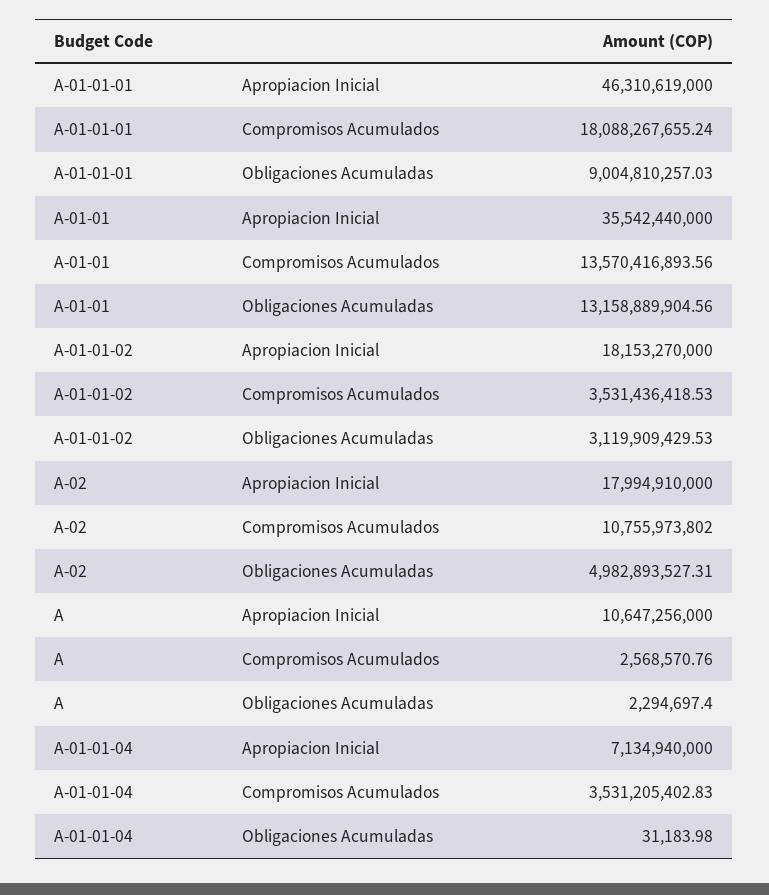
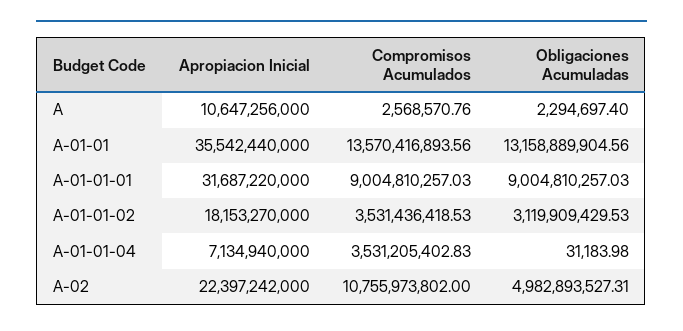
  {
    "A-01-01-01": {
-     "Apropiacion Inicial": 46310619000,
+     "Apropiacion Inicial": 31687220000,
-     "Compromisos Acumulados": 18088267655.24,
+     "Compromisos Acumulados": 9004810257.03,
      "Obligaciones Acumuladas": 9004810257.03
    },
    "A-01-01": {
      "Apropiacion Inicial": 35542440000,
      "Compromisos Acumulados": 13570416893.56,
      "Obligaciones Acumuladas": 13158889904.56
    },
    "A-01-01-02": {
      "Apropiacion Inicial": 18153270000,
      "Compromisos Acumulados": 3531436418.53,
      "Obligaciones Acumuladas": 3119909429.53
    },
    "A-02": {
-     "Apropiacion Inicial": 17994910000,
+     "Apropiacion Inicial": 22397242000,
      "Compromisos Acumulados": 10755973802,
      "Obligaciones Acumuladas": 4982893527.31
    },
    "A": {
      "Apropiacion Inicial": 10647256000,
      "Compromisos Acumulados": 2568570.76,
      "Obligaciones Acumuladas": 2294697.4
    },
    "A-01-01-04": {
      "Apropiacion Inicial": 7134940000,
      "Compromisos Acumulados": 3531205402.83,
      "Obligaciones Acumuladas": 31183.98
    }
  }

